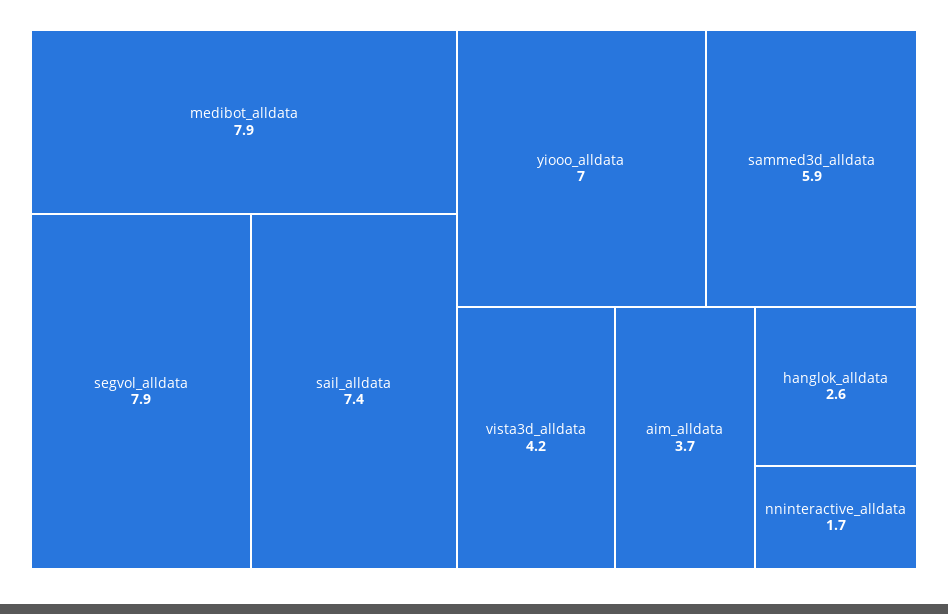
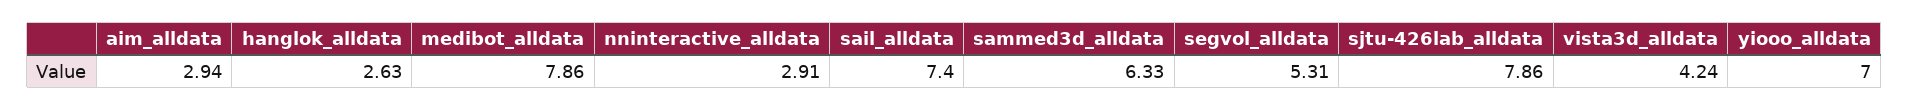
  {
    "medibot_alldata": 7.86,
-   "segvol_alldata": 7.9,
+   "segvol_alldata": 5.31,
    "sail_alldata": 7.4,
    "yiooo_alldata": 7,
-   "sammed3d_alldata": 5.9,
+   "sammed3d_alldata": 6.33,
    "vista3d_alldata": 4.24,
-   "aim_alldata": 3.7,
+   "aim_alldata": 2.94,
    "hanglok_alldata": 2.63,
-   "nninteractive_alldata": 1.7
+   "nninteractive_alldata": 2.91,
+   "sjtu-426lab_alldata": 7.86
  }

